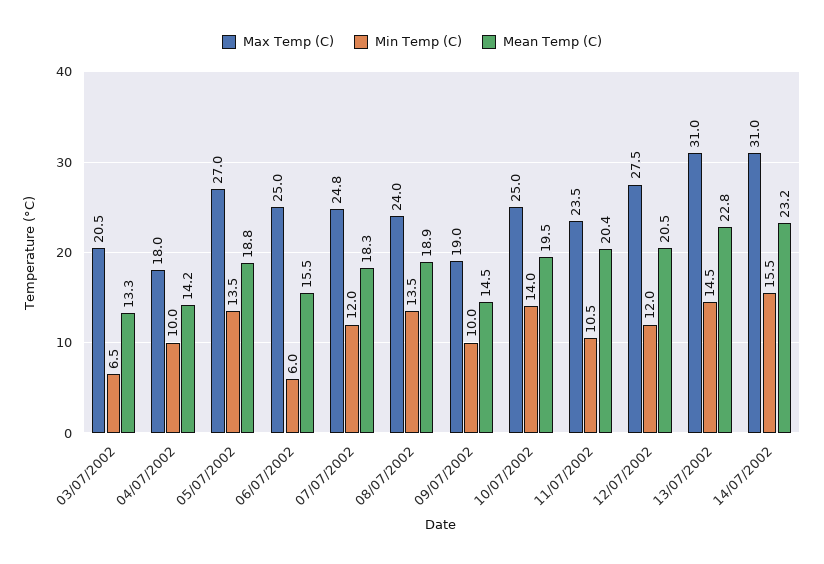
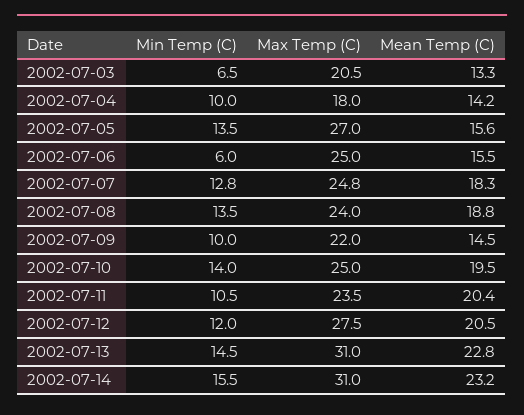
  {
    "Max Temp (C)": {
      "03/07/2002": 20.5,
      "04/07/2002": 18,
      "05/07/2002": 27,
      "06/07/2002": 25,
      "07/07/2002": 24.8,
      "08/07/2002": 24,
-     "09/07/2002": 19,
+     "09/07/2002": 22,
      "10/07/2002": 25,
      "11/07/2002": 23.5,
      "12/07/2002": 27.5,
      "13/07/2002": 31,
      "14/07/2002": 31
    },
    "Min Temp (C)": {
      "03/07/2002": 6.5,
      "04/07/2002": 10,
      "05/07/2002": 13.5,
      "06/07/2002": 6,
-     "07/07/2002": 12,
+     "07/07/2002": 12.8,
      "08/07/2002": 13.5,
      "09/07/2002": 10,
      "10/07/2002": 14,
      "11/07/2002": 10.5,
      "12/07/2002": 12,
      "13/07/2002": 14.5,
      "14/07/2002": 15.5
    },
    "Mean Temp (C)": {
      "03/07/2002": 13.3,
      "04/07/2002": 14.2,
-     "05/07/2002": 18.8,
+     "05/07/2002": 15.6,
      "06/07/2002": 15.5,
      "07/07/2002": 18.3,
-     "08/07/2002": 18.9,
+     "08/07/2002": 18.8,
      "09/07/2002": 14.5,
      "10/07/2002": 19.5,
      "11/07/2002": 20.4,
      "12/07/2002": 20.5,
      "13/07/2002": 22.8,
      "14/07/2002": 23.2
    }
  }

